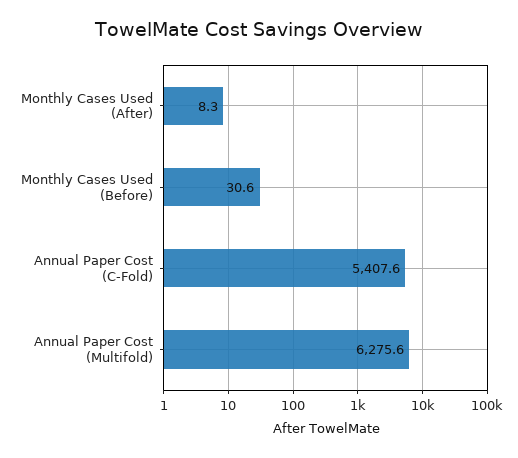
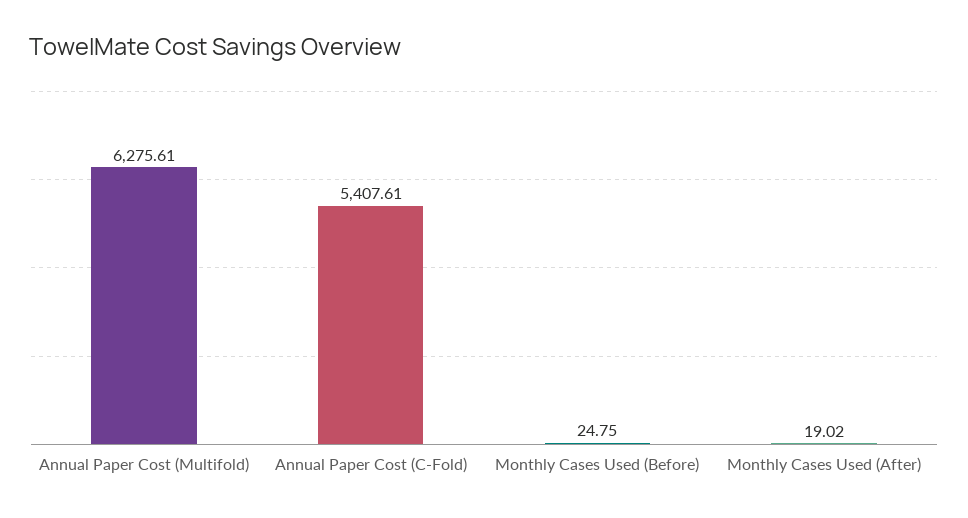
  {
-   "Monthly Cases Used (After)": 8.3,
+   "Monthly Cases Used (After)": 19.02,
-   "Monthly Cases Used (Before)": 30.6,
+   "Monthly Cases Used (Before)": 24.75,
    "Annual Paper Cost (C-Fold)": 5407.61,
    "Annual Paper Cost (Multifold)": 6275.61
  }

